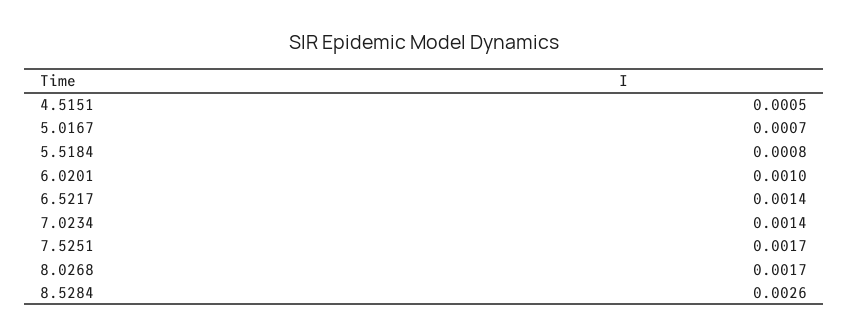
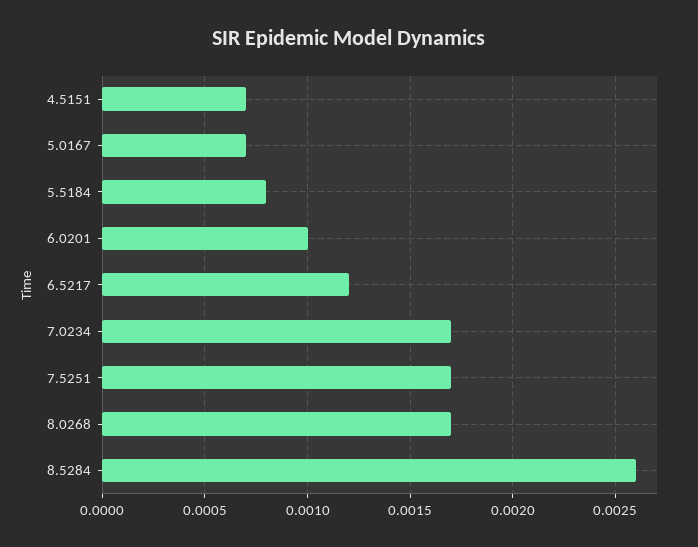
  {
-   "4.5151": 0.0005,
+   "4.5151": 0.0007,
    "5.0167": 0.0007,
    "5.5184": 0.0008,
    "6.0201": 0.001,
-   "6.5217": 0.0014,
+   "6.5217": 0.0012,
-   "7.0234": 0.0014,
+   "7.0234": 0.0017,
    "7.5251": 0.0017,
    "8.0268": 0.0017,
    "8.5284": 0.0026
  }

